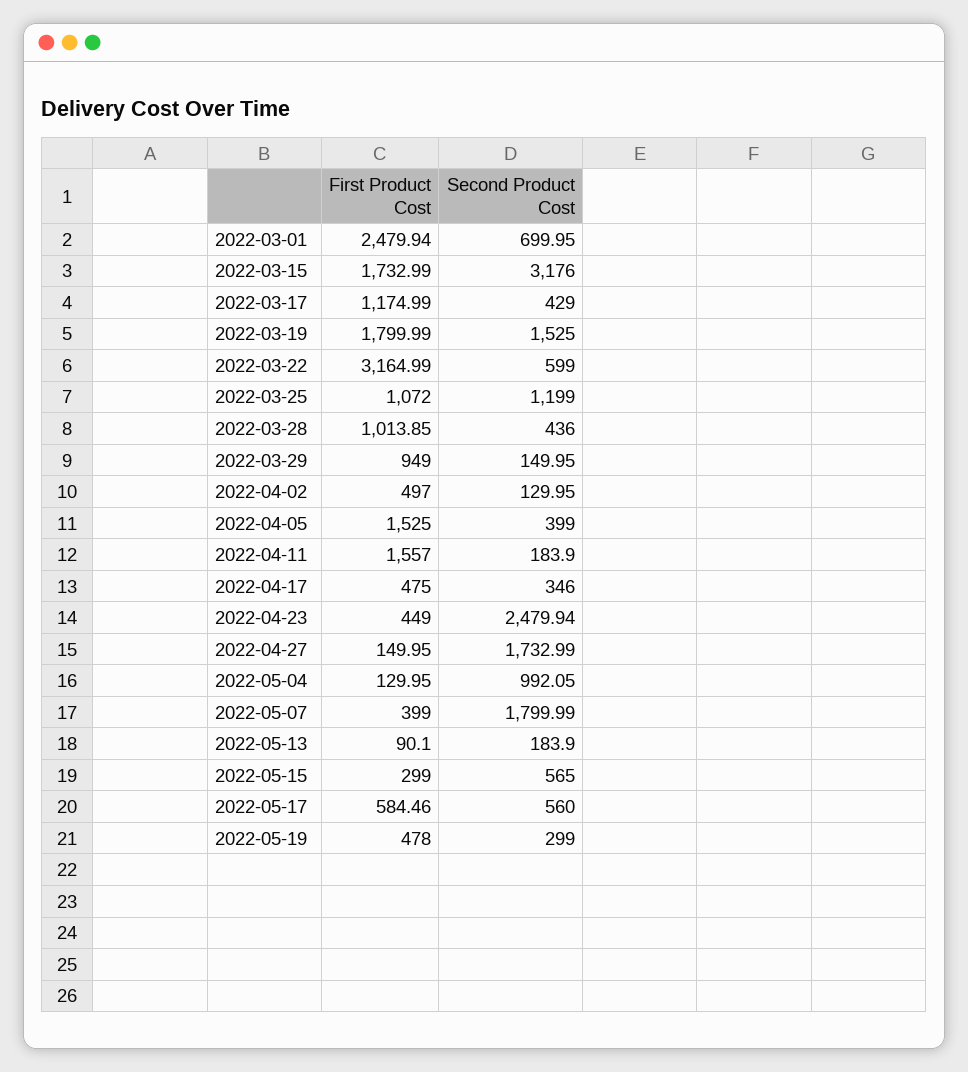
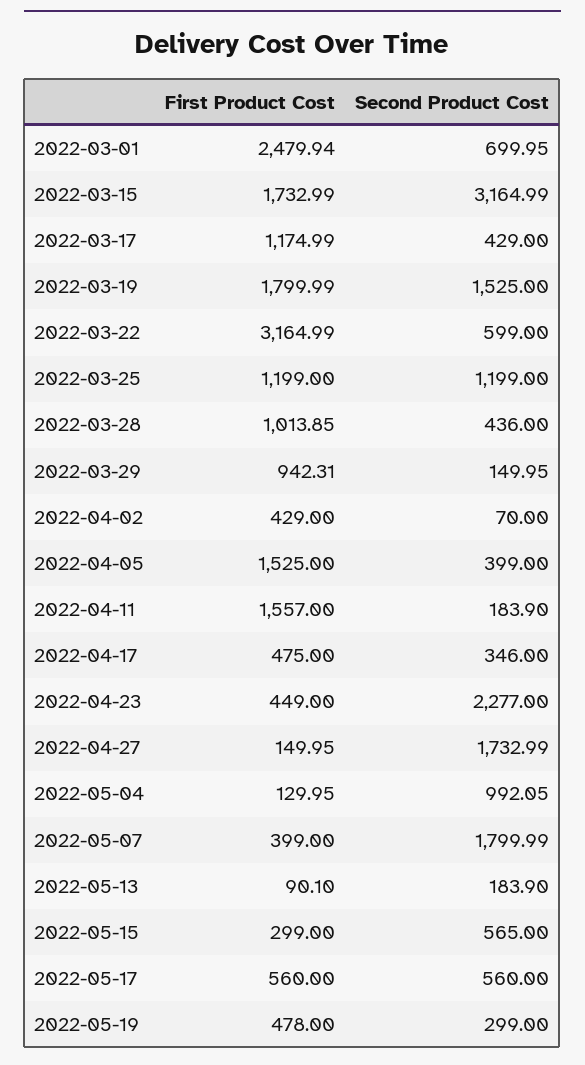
  {
    "First Product Cost": {
      "2022-03-01": 2479.94,
      "2022-03-15": 1732.99,
      "2022-03-17": 1174.99,
      "2022-03-19": 1799.99,
      "2022-03-22": 3164.99,
-     "2022-03-25": 1072,
+     "2022-03-25": 1199,
      "2022-03-28": 1013.85,
-     "2022-03-29": 949,
+     "2022-03-29": 942.31,
-     "2022-04-02": 497,
+     "2022-04-02": 429,
      "2022-04-05": 1525,
      "2022-04-11": 1557,
      "2022-04-17": 475,
      "2022-04-23": 449,
      "2022-04-27": 149.95,
      "2022-05-04": 129.95,
      "2022-05-07": 399,
      "2022-05-13": 90.1,
      "2022-05-15": 299,
-     "2022-05-17": 584.46,
+     "2022-05-17": 560,
      "2022-05-19": 478
    },
    "Second Product Cost": {
      "2022-03-01": 699.95,
-     "2022-03-15": 3176,
+     "2022-03-15": 3164.99,
      "2022-03-17": 429,
      "2022-03-19": 1525,
      "2022-03-22": 599,
      "2022-03-25": 1199,
      "2022-03-28": 436,
      "2022-03-29": 149.95,
-     "2022-04-02": 129.95,
+     "2022-04-02": 70,
      "2022-04-05": 399,
      "2022-04-11": 183.9,
      "2022-04-17": 346,
-     "2022-04-23": 2479.94,
+     "2022-04-23": 2277,
      "2022-04-27": 1732.99,
      "2022-05-04": 992.05,
      "2022-05-07": 1799.99,
      "2022-05-13": 183.9,
      "2022-05-15": 565,
      "2022-05-17": 560,
      "2022-05-19": 299
    }
  }

